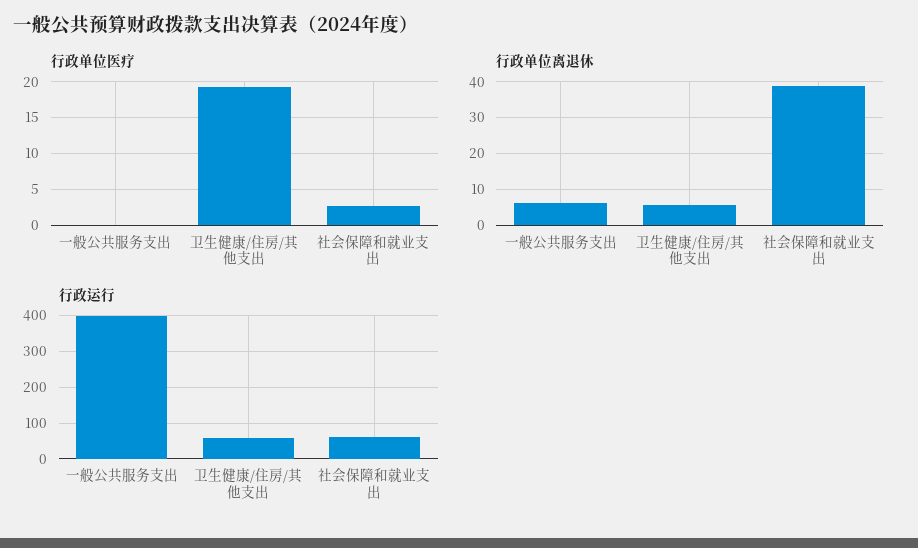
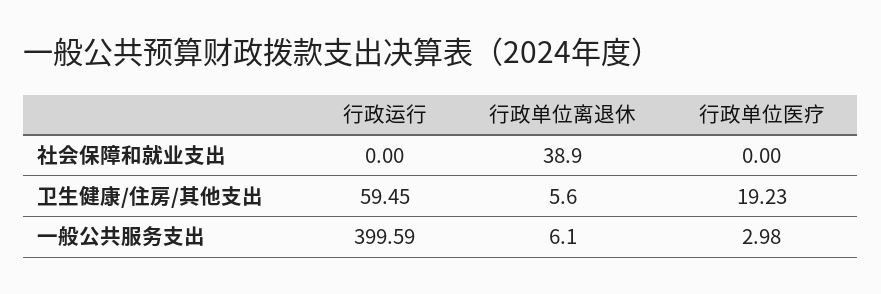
  {
    "行政单位医疗": {
-     "一般公共服务支出": 0,
+     "一般公共服务支出": 2.98,
      "卫生健康/住房/其他支出": 19.23,
-     "社会保障和就业支出": 3
+     "社会保障和就业支出": 0
    },
    "行政单位离退休": {
      "一般公共服务支出": 6.1,
      "卫生健康/住房/其他支出": 5.6,
      "社会保障和就业支出": 38.9
    },
    "行政运行": {
      "一般公共服务支出": 399.59,
      "卫生健康/住房/其他支出": 59.45,
-     "社会保障和就业支出": 60
+     "社会保障和就业支出": 0
    }
  }

